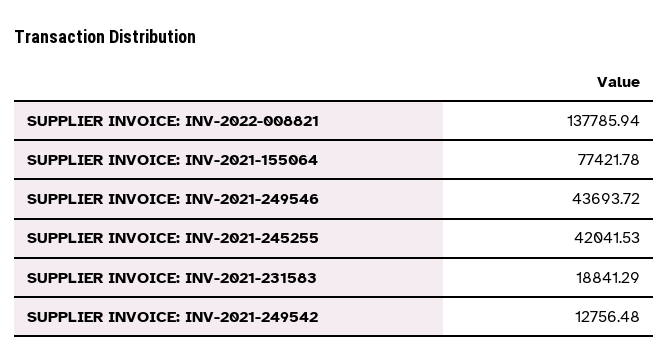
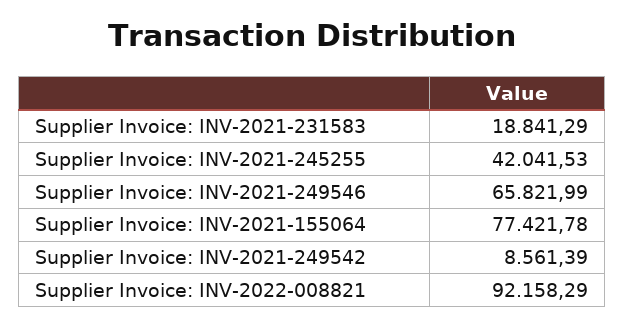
  {
-   "SUPPLIER INVOICE: INV-2022-008821": 137785.94,
+   "SUPPLIER INVOICE: INV-2022-008821": 92158.29,
    "SUPPLIER INVOICE: INV-2021-155064": 77421.78,
-   "SUPPLIER INVOICE: INV-2021-249546": 43693.72,
+   "SUPPLIER INVOICE: INV-2021-249546": 65821.99,
    "SUPPLIER INVOICE: INV-2021-245255": 42041.53,
    "SUPPLIER INVOICE: INV-2021-231583": 18841.29,
-   "SUPPLIER INVOICE: INV-2021-249542": 12756.48
+   "SUPPLIER INVOICE: INV-2021-249542": 8561.39
  }

